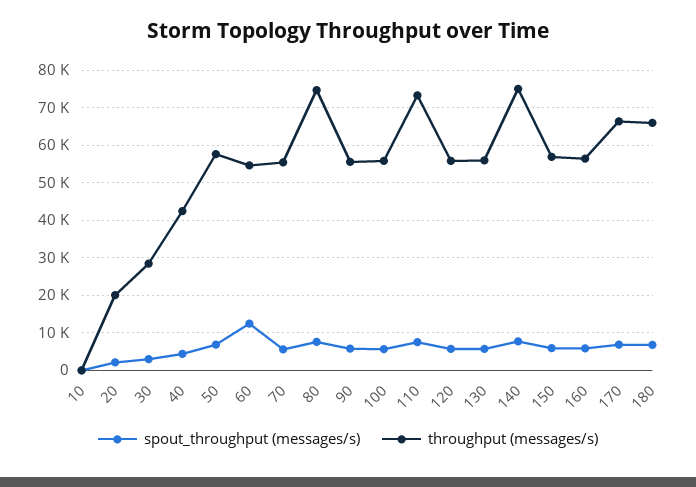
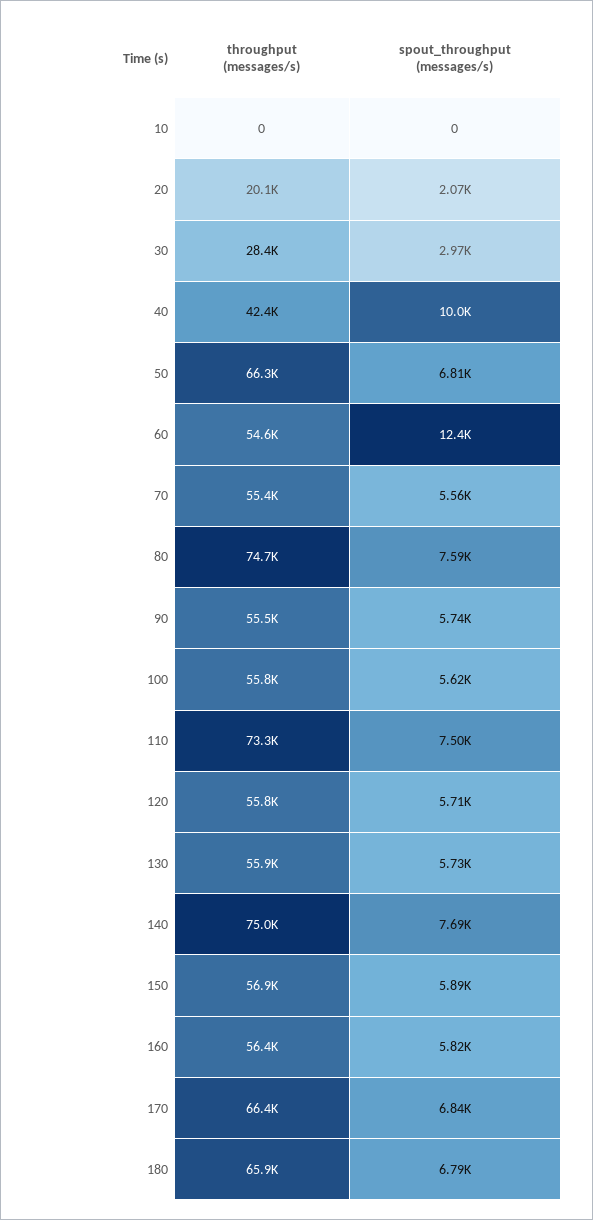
  {
    "spout_throughput (messages/s)": {
      "10": 0,
      "20": 2070,
      "30": 2970,
-     "40": 4000,
+     "40": 10000,
      "50": 6810,
      "60": 12400,
      "70": 5560,
      "80": 7590,
      "90": 5740,
      "100": 5620,
      "110": 7500,
      "120": 5710,
      "130": 5730,
      "140": 7690,
      "150": 5890,
      "160": 5820,
      "170": 6840,
      "180": 6790
    },
    "throughput (messages/s)": {
      "10": 0,
      "20": 20100,
      "30": 28400,
      "40": 42400,
-     "50": 58000,
+     "50": 66300,
      "60": 54600,
      "70": 55400,
      "80": 74700,
      "90": 55500,
      "100": 55800,
      "110": 73300,
      "120": 55800,
      "130": 55900,
      "140": 75000,
      "150": 56900,
      "160": 56400,
      "170": 66400,
      "180": 65900
    }
  }

